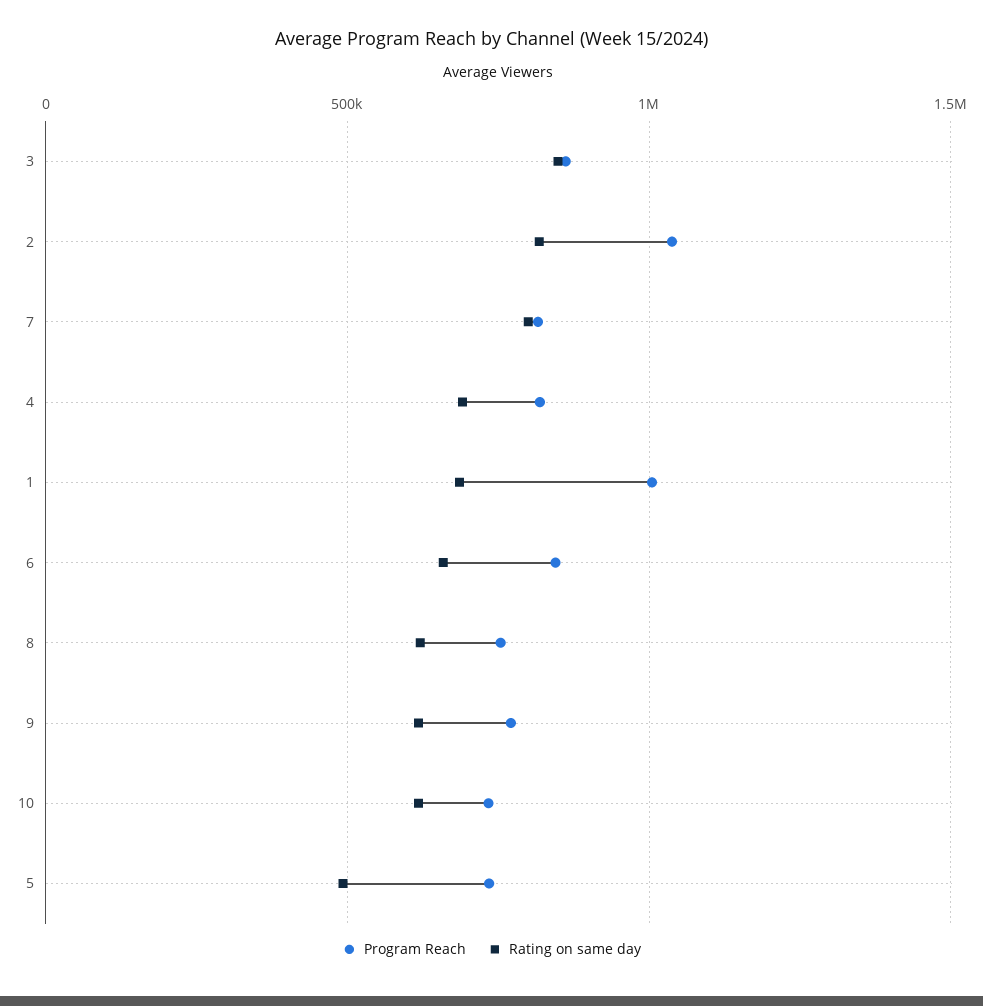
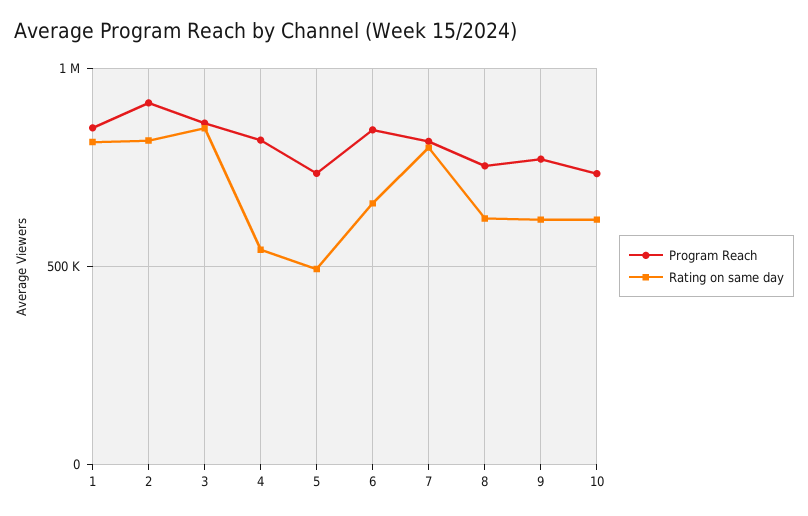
  {
    "Program Reach": {
      "3": 850000,
-     "2": 1050000,
+     "2": 900000,
      "7": 800000,
      "4": 800000,
-     "1": 1000000,
+     "1": 850000,
      "6": 850000,
      "8": 750000,
      "9": 750000,
      "10": 750000,
      "5": 750000
    },
    "Rating on same day": {
      "3": 850000,
      "2": 800000,
      "7": 800000,
-     "4": 700000,
+     "4": 550000,
-     "1": 700000,
+     "1": 800000,
      "6": 650000,
      "8": 600000,
      "9": 600000,
      "10": 600000,
      "5": 500000
    }
  }

